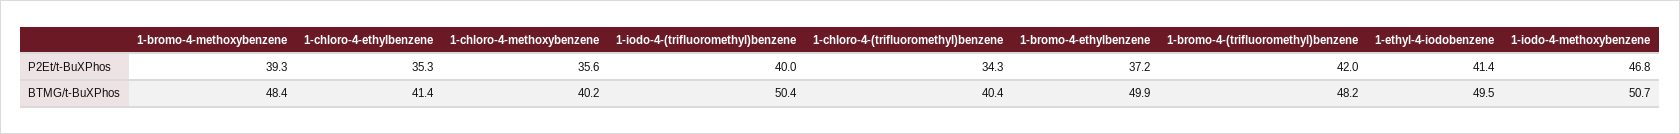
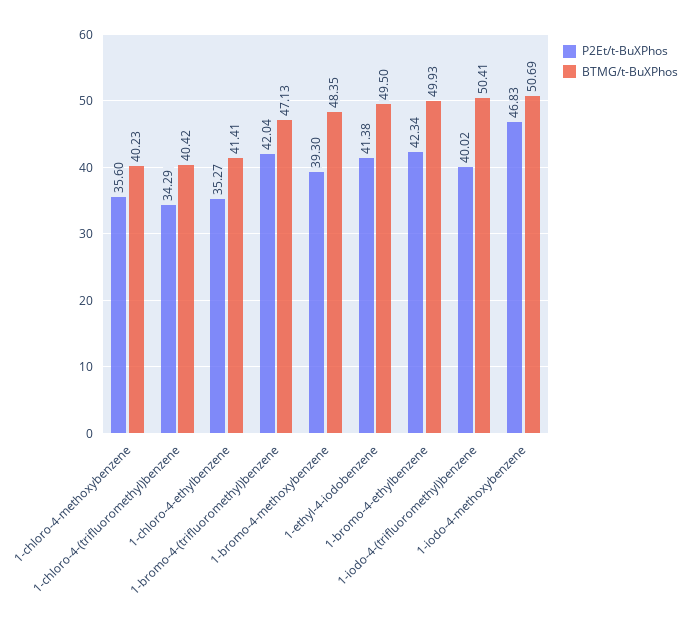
  {
    "P2Et/t-BuXPhos": {
      "1-bromo-4-methoxybenzene": 39.3,
      "1-chloro-4-ethylbenzene": 35.27,
      "1-chloro-4-methoxybenzene": 35.6,
      "1-iodo-4-(trifluoromethyl)benzene": 40.02,
      "1-chloro-4-(trifluoromethyl)benzene": 34.29,
-     "1-bromo-4-ethylbenzene": 37.2,
+     "1-bromo-4-ethylbenzene": 42.34,
      "1-bromo-4-(trifluoromethyl)benzene": 42.04,
      "1-ethyl-4-iodobenzene": 41.38,
      "1-iodo-4-methoxybenzene": 46.83
    },
    "BTMG/t-BuXPhos": {
      "1-bromo-4-methoxybenzene": 48.35,
      "1-chloro-4-ethylbenzene": 41.41,
      "1-chloro-4-methoxybenzene": 40.23,
      "1-iodo-4-(trifluoromethyl)benzene": 50.41,
      "1-chloro-4-(trifluoromethyl)benzene": 40.42,
      "1-bromo-4-ethylbenzene": 49.93,
-     "1-bromo-4-(trifluoromethyl)benzene": 48.2,
+     "1-bromo-4-(trifluoromethyl)benzene": 47.13,
      "1-ethyl-4-iodobenzene": 49.5,
      "1-iodo-4-methoxybenzene": 50.69
    }
  }

